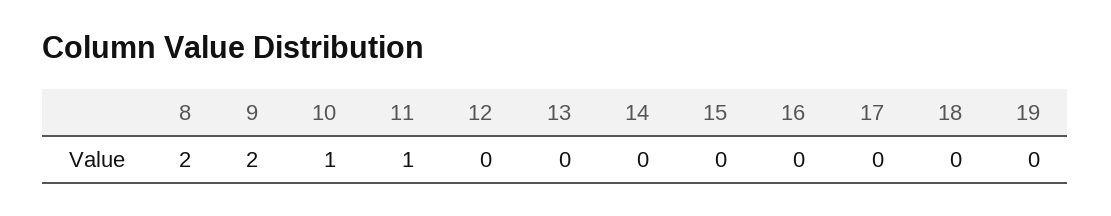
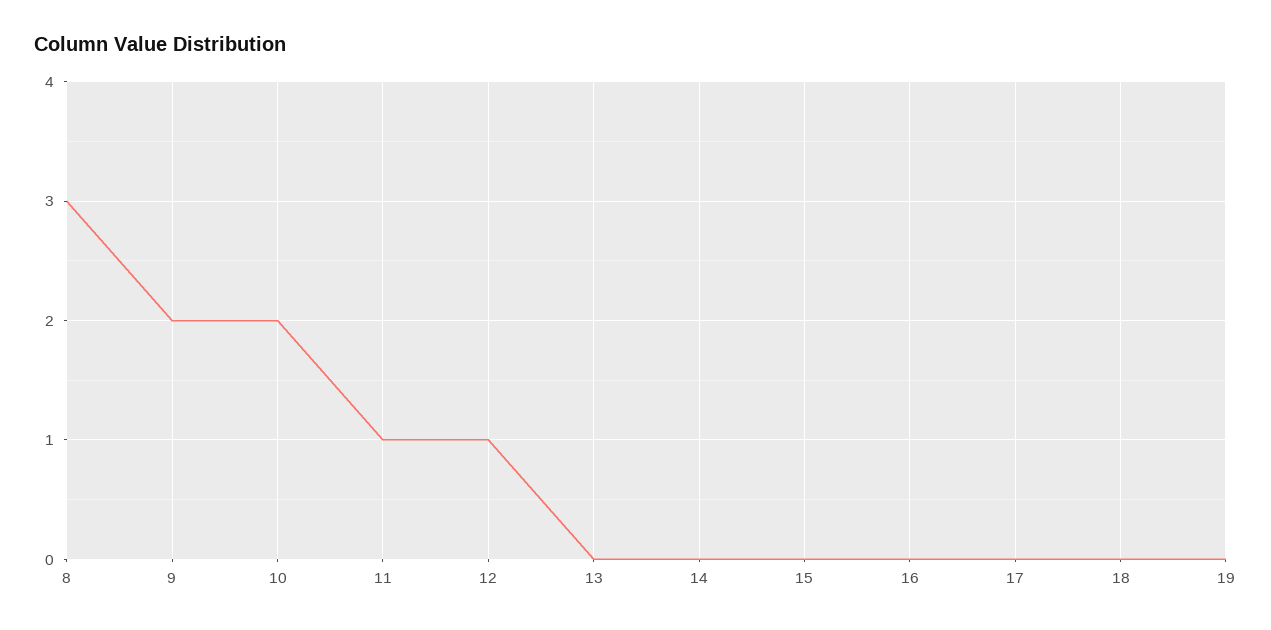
  {
-   "8": 2,
+   "8": 3,
    "9": 2,
-   "10": 1,
+   "10": 2,
    "11": 1,
-   "12": 0,
+   "12": 1,
    "13": 0,
    "14": 0,
    "15": 0,
    "16": 0,
    "17": 0,
    "18": 0,
    "19": 0
  }

